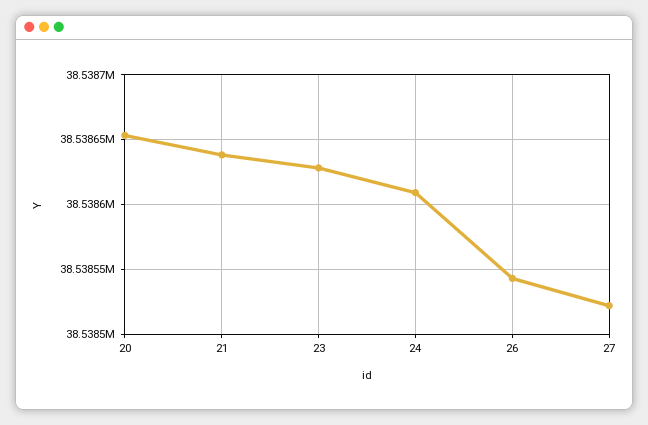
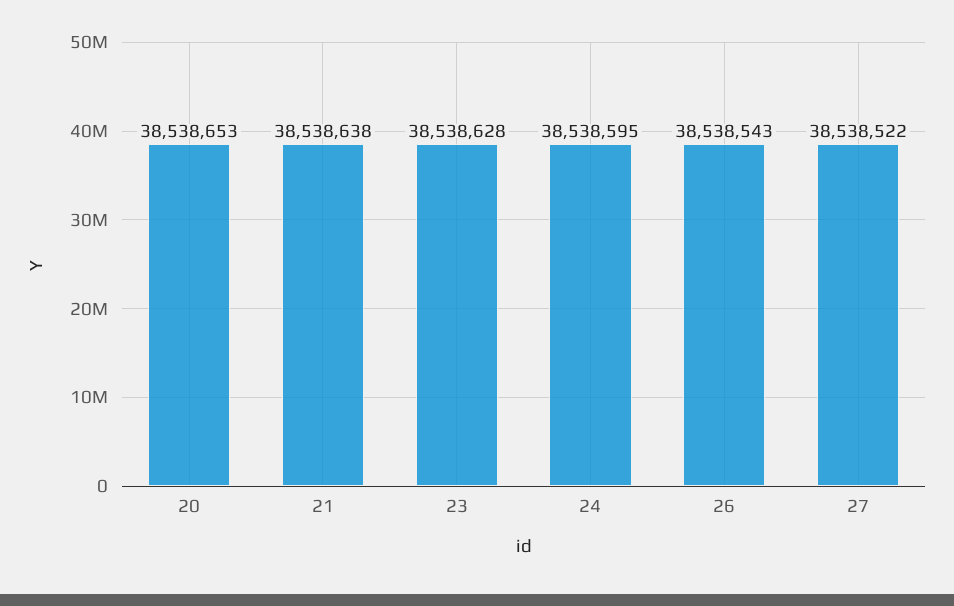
  {
    "20": 38538653,
    "21": 38538638,
    "23": 38538628,
-   "24": 38538610,
+   "24": 38538595,
    "26": 38538543,
    "27": 38538522
  }

